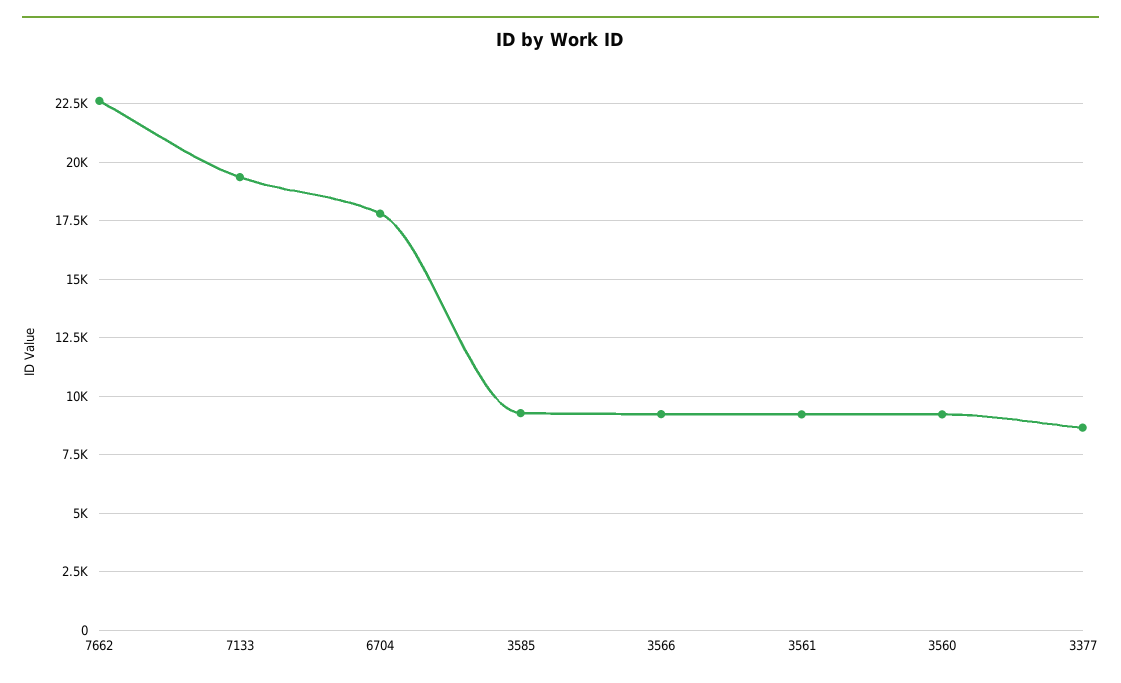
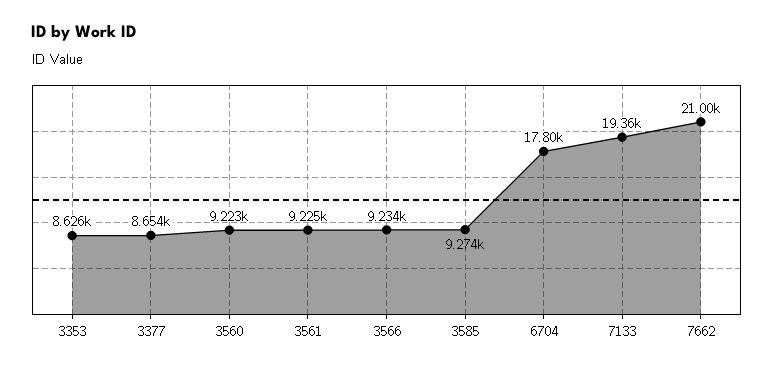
  {
-   "7662": 22500,
+   "7662": 21000,
    "7133": 19360,
    "6704": 17800,
    "3585": 9274,
    "3566": 9234,
    "3561": 9225,
    "3560": 9223,
-   "3377": 8654
+   "3377": 8654,
+   "3353": 8626
  }

